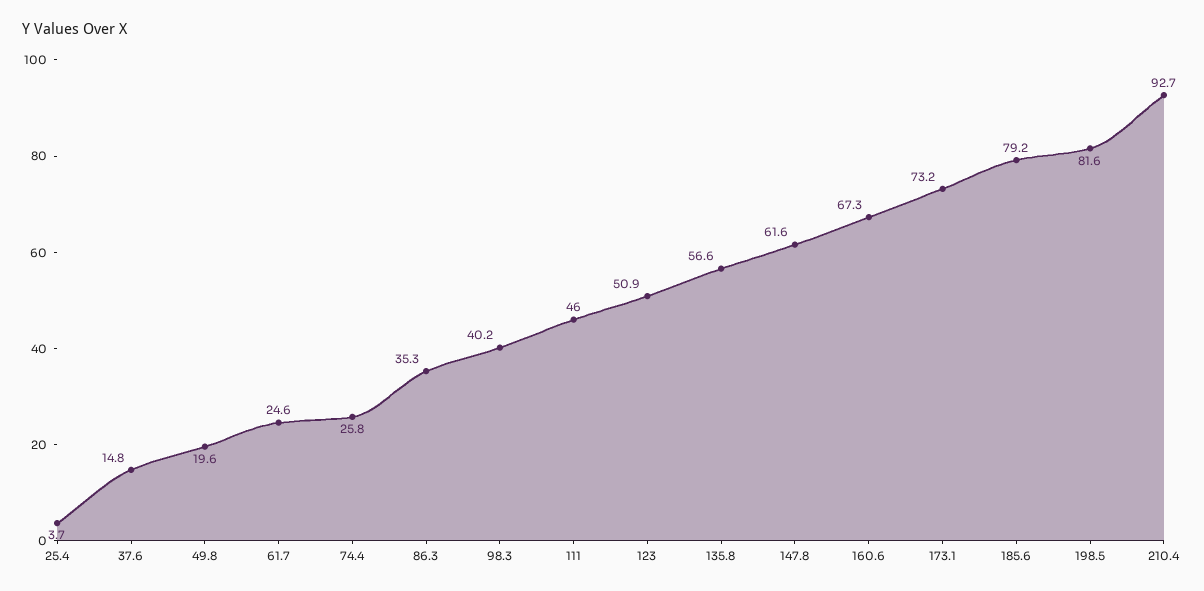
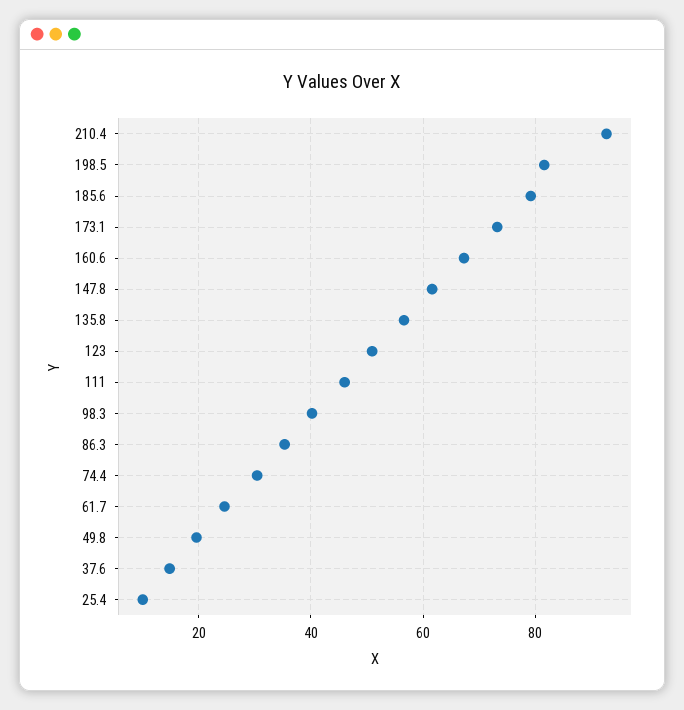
  {
-   "25.4": 3.7,
+   "25.4": 10,
    "37.6": 14.8,
    "49.8": 19.6,
    "61.7": 24.6,
-   "74.4": 25.8,
+   "74.4": 30,
    "86.3": 35.3,
    "98.3": 40.2,
    "111": 46,
    "123": 50.9,
    "135.8": 56.6,
    "147.8": 61.6,
    "160.6": 67.3,
    "173.1": 73.2,
    "185.6": 79.2,
    "198.5": 81.6,
    "210.4": 92.7
  }

